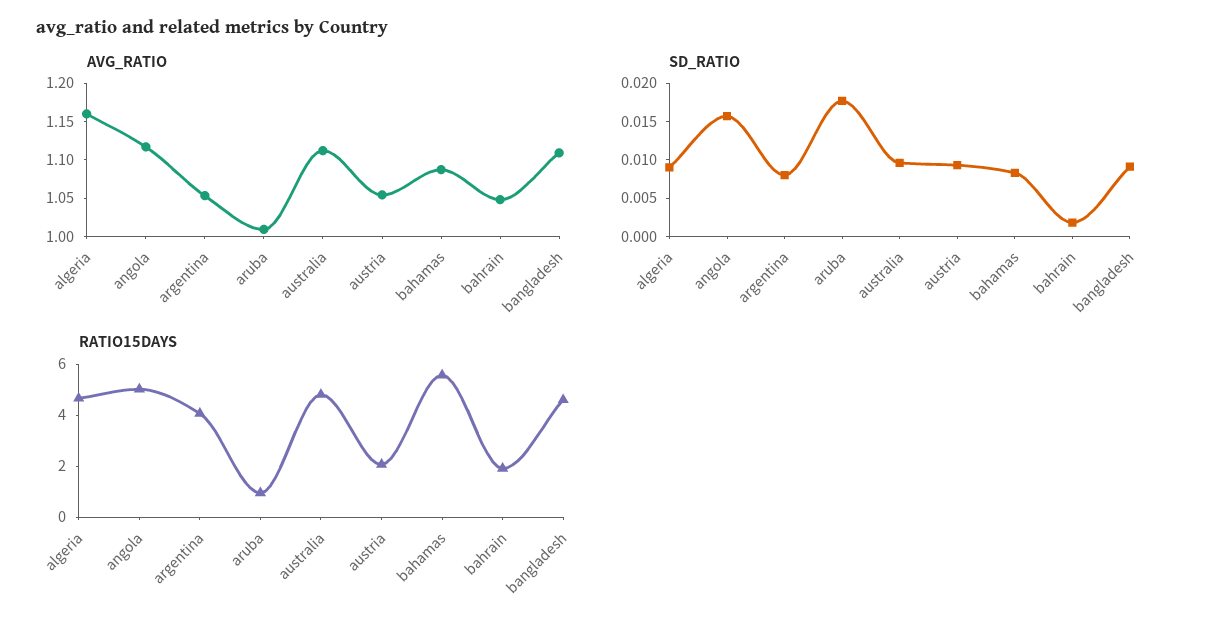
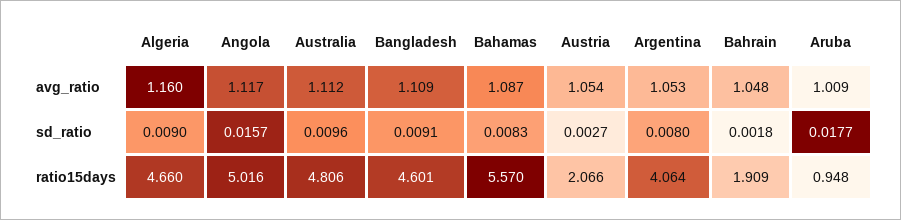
  {
    "AVG_RATIO": {
      "algeria": 1.16,
      "angola": 1.117,
      "argentina": 1.053,
      "aruba": 1.009,
      "australia": 1.112,
      "austria": 1.054,
      "bahamas": 1.087,
      "bahrain": 1.048,
      "bangladesh": 1.109
    },
    "SD_RATIO": {
      "algeria": 0.009,
      "angola": 0.0157,
      "argentina": 0.008,
      "aruba": 0.0177,
      "australia": 0.0096,
-     "austria": 0.01,
+     "austria": 0.0027,
      "bahamas": 0.0083,
      "bahrain": 0.0018,
      "bangladesh": 0.0091
    },
    "RATIO15DAYS": {
      "algeria": 4.66,
      "angola": 5.016,
      "argentina": 4.064,
      "aruba": 0.948,
      "australia": 4.806,
      "austria": 2.066,
      "bahamas": 5.57,
      "bahrain": 1.909,
      "bangladesh": 4.601
    }
  }

